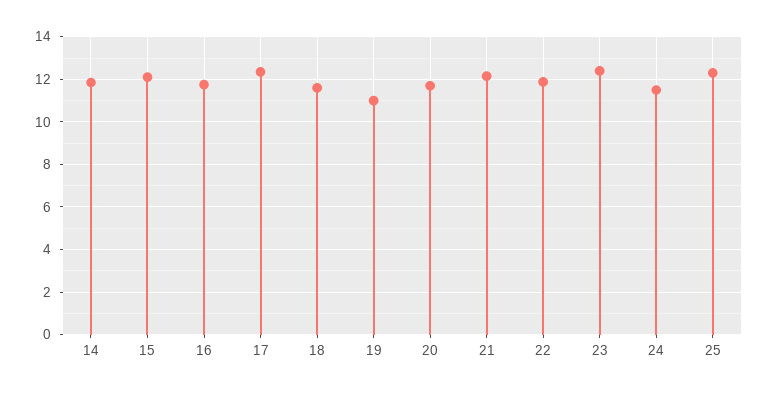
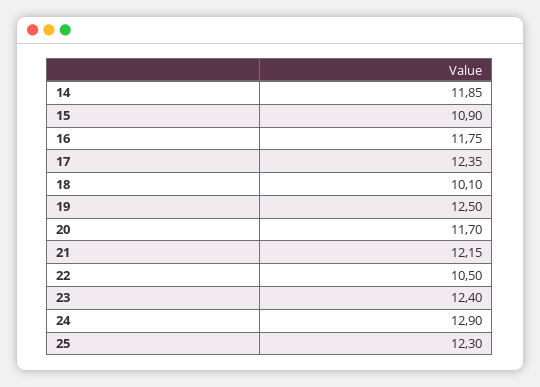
  {
    "14": 11.85,
-   "15": 12,
+   "15": 10.9,
    "16": 11.75,
    "17": 12.35,
-   "18": 11.5,
+   "18": 10.1,
-   "19": 11,
+   "19": 12.5,
    "20": 11.7,
    "21": 12.15,
-   "22": 12,
+   "22": 10.5,
    "23": 12.4,
-   "24": 11.5,
+   "24": 12.9,
    "25": 12.3
  }

